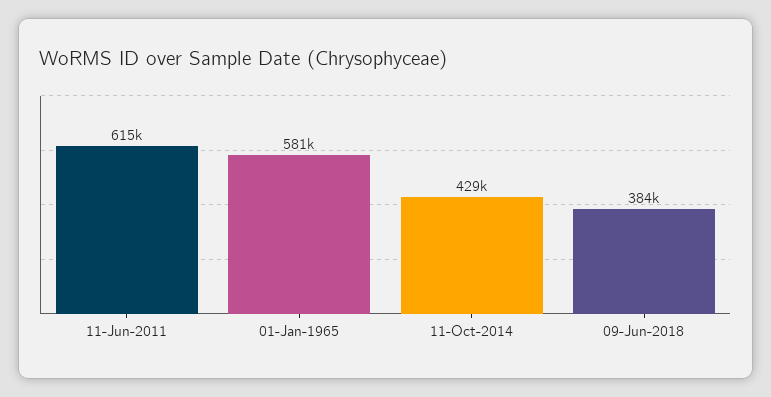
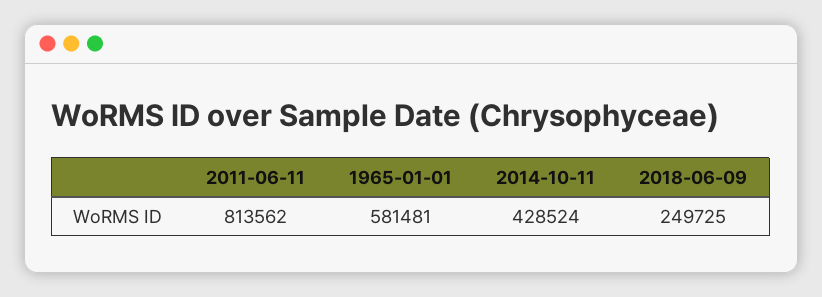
  {
-   "11-Jun-2011": 615000,
+   "11-Jun-2011": 813562,
    "01-Jan-1965": 581481,
    "11-Oct-2014": 428524,
-   "09-Jun-2018": 384000
+   "09-Jun-2018": 249725
  }

